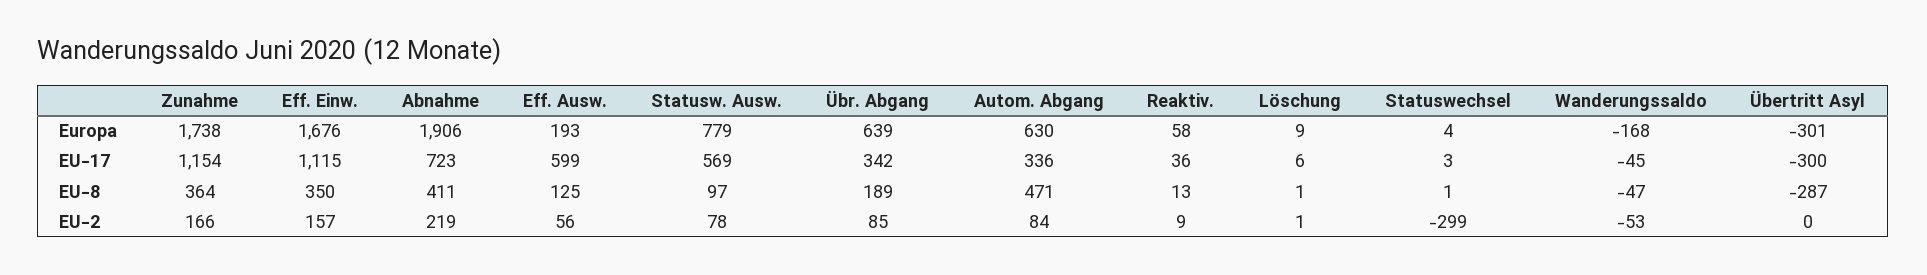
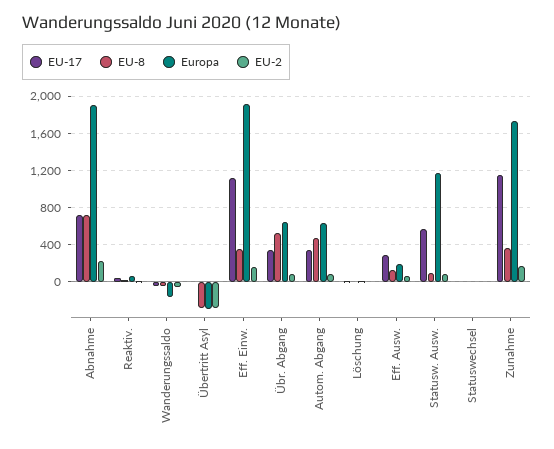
  {
    "Europa": {
      "Zunahme": 1738,
-     "Eff. Einw.": 1676,
+     "Eff. Einw.": 1900,
      "Abnahme": 1906,
      "Eff. Ausw.": 193,
-     "Statusw. Ausw.": 779,
+     "Statusw. Ausw.": 1200,
      "Übr. Abgang": 639,
      "Autom. Abgang": 630,
      "Reaktiv.": 58,
      "Löschung": 9,
      "Statuswechsel": 4,
      "Wanderungssaldo": -168,
      "Übertritt Asyl": -301
    },
    "EU-17": {
      "Zunahme": 1154,
      "Eff. Einw.": 1115,
      "Abnahme": 723,
-     "Eff. Ausw.": 599,
+     "Eff. Ausw.": 300,
      "Statusw. Ausw.": 569,
      "Übr. Abgang": 342,
      "Autom. Abgang": 336,
      "Reaktiv.": 36,
      "Löschung": 6,
      "Statuswechsel": 3,
      "Wanderungssaldo": -45,
-     "Übertritt Asyl": -300
+     "Übertritt Asyl": 0
    },
    "EU-8": {
      "Zunahme": 364,
      "Eff. Einw.": 350,
-     "Abnahme": 411,
+     "Abnahme": 700,
      "Eff. Ausw.": 125,
      "Statusw. Ausw.": 97,
-     "Übr. Abgang": 189,
+     "Übr. Abgang": 500,
      "Autom. Abgang": 471,
      "Reaktiv.": 13,
      "Löschung": 1,
      "Statuswechsel": 1,
      "Wanderungssaldo": -47,
      "Übertritt Asyl": -287
    },
    "EU-2": {
      "Zunahme": 166,
      "Eff. Einw.": 157,
      "Abnahme": 219,
      "Eff. Ausw.": 56,
      "Statusw. Ausw.": 78,
      "Übr. Abgang": 85,
      "Autom. Abgang": 84,
      "Reaktiv.": 9,
      "Löschung": 1,
-     "Statuswechsel": -299,
+     "Statuswechsel": 0,
      "Wanderungssaldo": -53,
-     "Übertritt Asyl": 0
+     "Übertritt Asyl": -300
    }
  }

